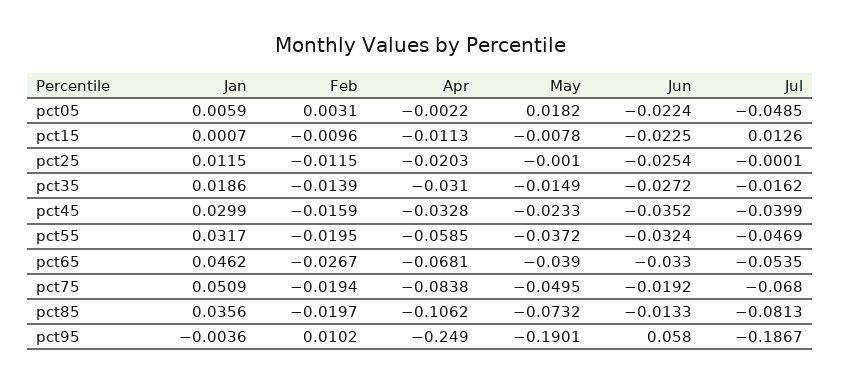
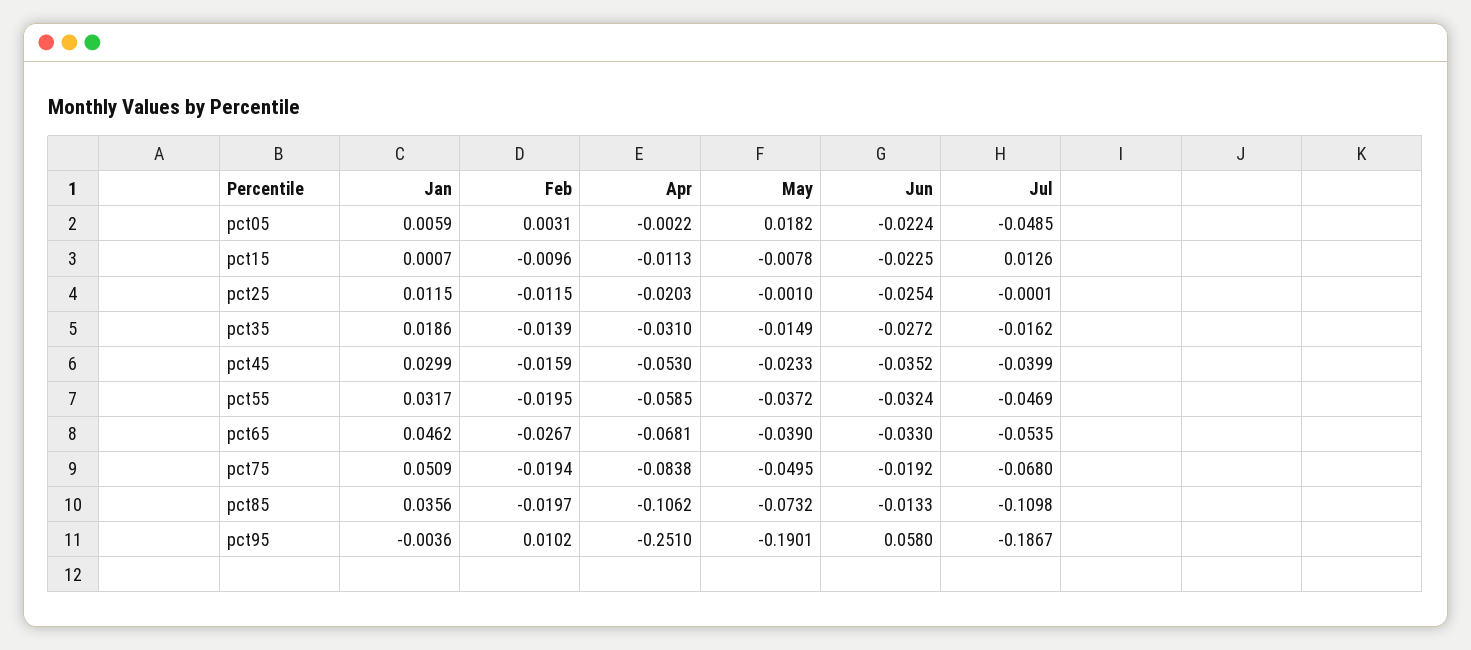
  {
    "Jan": {
      "pct05": 0.0059,
      "pct15": 0.0007,
      "pct25": 0.0115,
      "pct35": 0.0186,
      "pct45": 0.0299,
      "pct55": 0.0317,
      "pct65": 0.0462,
      "pct75": 0.0509,
      "pct85": 0.0356,
      "pct95": -0.0036
    },
    "Feb": {
      "pct05": 0.0031,
      "pct15": -0.0096,
      "pct25": -0.0115,
      "pct35": -0.0139,
      "pct45": -0.0159,
      "pct55": -0.0195,
      "pct65": -0.0267,
      "pct75": -0.0194,
      "pct85": -0.0197,
      "pct95": 0.0102
    },
    "Apr": {
      "pct05": -0.0022,
      "pct15": -0.0113,
      "pct25": -0.0203,
      "pct35": -0.031,
-     "pct45": -0.0328,
+     "pct45": -0.053,
      "pct55": -0.0585,
      "pct65": -0.0681,
      "pct75": -0.0838,
      "pct85": -0.1062,
-     "pct95": -0.249
+     "pct95": -0.251
    },
    "May": {
      "pct05": 0.0182,
      "pct15": -0.0078,
      "pct25": -0.001,
      "pct35": -0.0149,
      "pct45": -0.0233,
      "pct55": -0.0372,
      "pct65": -0.039,
      "pct75": -0.0495,
      "pct85": -0.0732,
      "pct95": -0.1901
    },
    "Jun": {
      "pct05": -0.0224,
      "pct15": -0.0225,
      "pct25": -0.0254,
      "pct35": -0.0272,
      "pct45": -0.0352,
      "pct55": -0.0324,
      "pct65": -0.033,
      "pct75": -0.0192,
      "pct85": -0.0133,
      "pct95": 0.058
    },
    "Jul": {
      "pct05": -0.0485,
      "pct15": 0.0126,
      "pct25": -0.0001,
      "pct35": -0.0162,
      "pct45": -0.0399,
      "pct55": -0.0469,
      "pct65": -0.0535,
      "pct75": -0.068,
-     "pct85": -0.0813,
+     "pct85": -0.1098,
      "pct95": -0.1867
    }
  }

